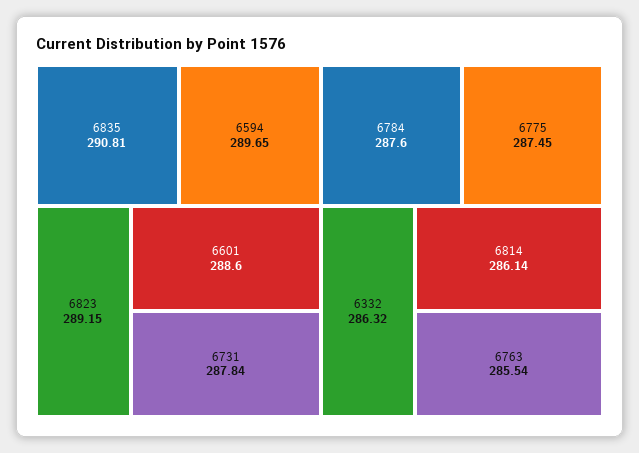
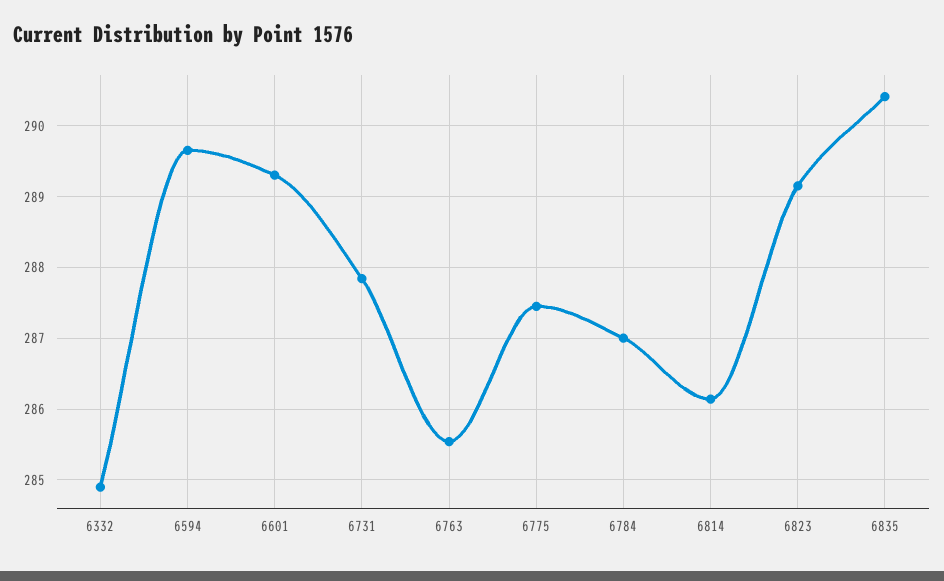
  {
-   "6835": 290.81,
+   "6835": 290.4,
    "6594": 289.65,
    "6823": 289.15,
-   "6601": 288.6,
+   "6601": 289.3,
    "6731": 287.84,
-   "6784": 287.6,
+   "6784": 287,
    "6775": 287.45,
-   "6332": 286.32,
+   "6332": 284.9,
    "6814": 286.14,
    "6763": 285.54
  }

